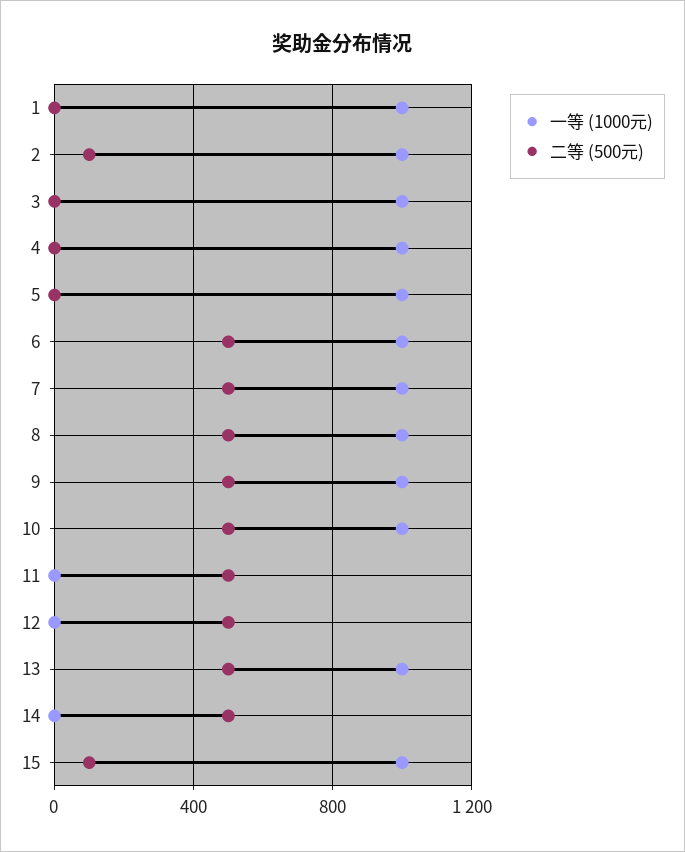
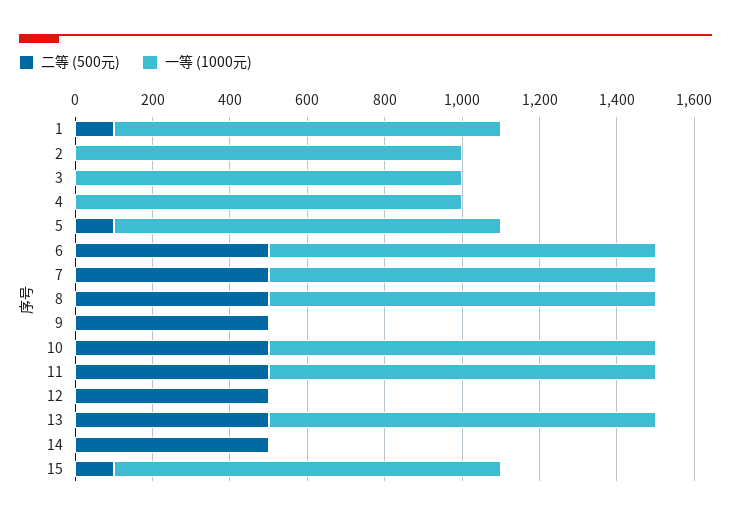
  {
    "一等 (1000元)": {
      "1": 1000,
      "2": 1000,
      "3": 1000,
      "4": 1000,
      "5": 1000,
      "6": 1000,
      "7": 1000,
      "8": 1000,
-     "9": 1000,
+     "9": 0,
      "10": 1000,
-     "11": 0,
+     "11": 1000,
      "12": 0,
      "13": 1000,
      "14": 0,
      "15": 1000
    },
    "二等 (500元)": {
-     "1": 0,
+     "1": 100,
-     "2": 100,
+     "2": 0,
      "3": 0,
      "4": 0,
-     "5": 0,
+     "5": 100,
      "6": 500,
      "7": 500,
      "8": 500,
      "9": 500,
      "10": 500,
      "11": 500,
      "12": 500,
      "13": 500,
      "14": 500,
      "15": 100
    }
  }

